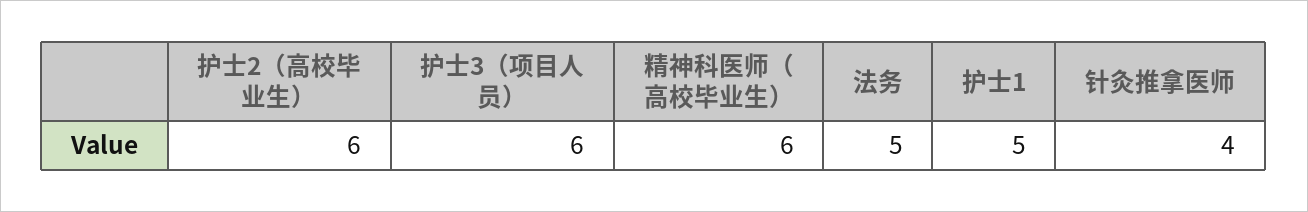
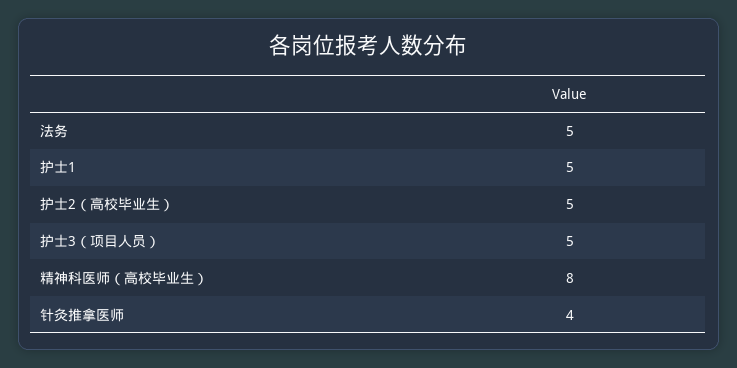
  {
-   "护士2（高校毕业生）": 6,
+   "护士2（高校毕业生）": 5,
-   "护士3（项目人员）": 6,
+   "护士3（项目人员）": 5,
-   "精神科医师（高校毕业生）": 6,
+   "精神科医师（高校毕业生）": 8,
    "法务": 5,
    "护士1": 5,
    "针灸推拿医师": 4
  }

